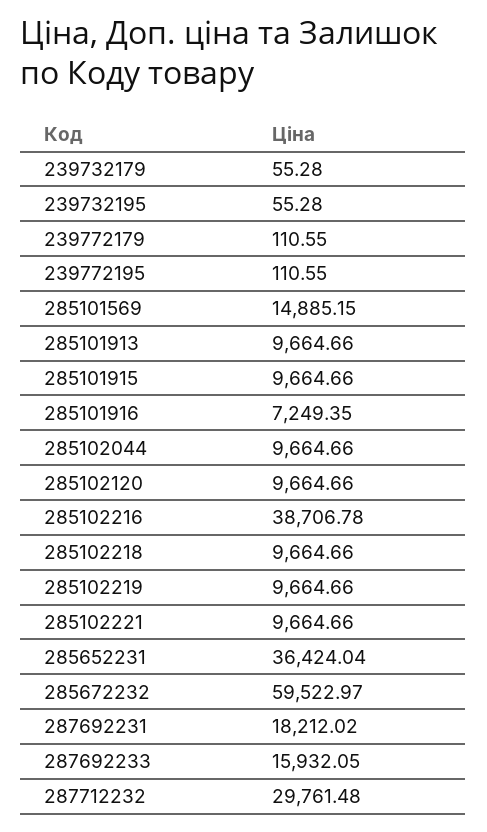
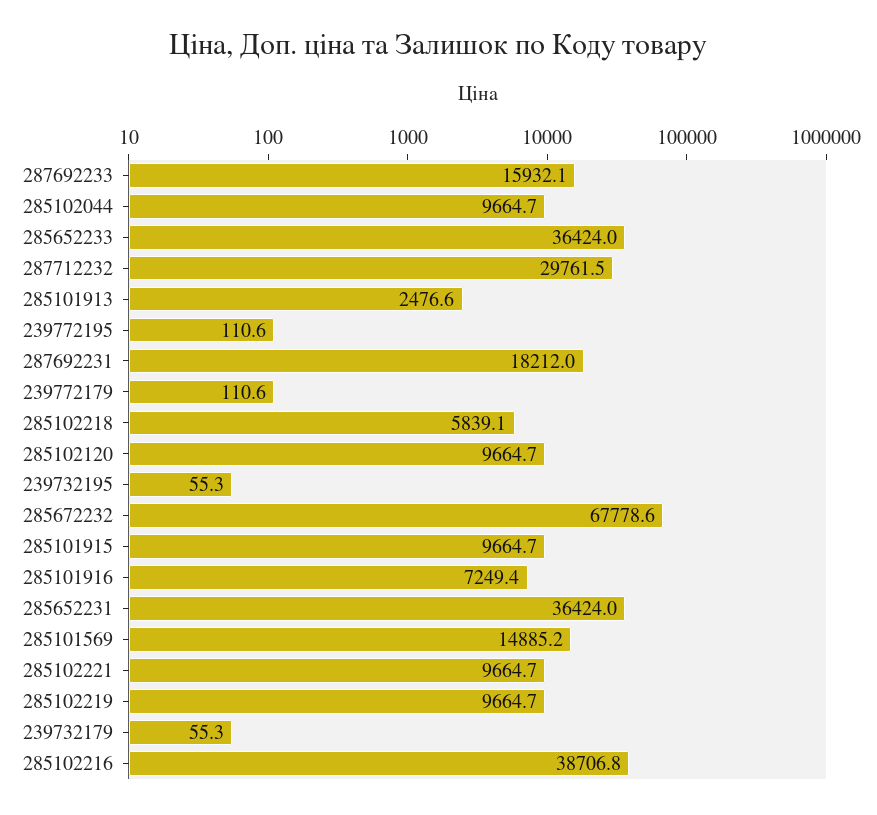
  {
    "239732179": 55.28,
    "239732195": 55.28,
    "239772179": 110.55,
    "239772195": 110.55,
    "285101569": 14885.15,
-   "285101913": 9664.66,
+   "285101913": 2476.6,
    "285101915": 9664.66,
    "285101916": 7249.35,
    "285102044": 9664.66,
    "285102120": 9664.66,
    "285102216": 38706.78,
-   "285102218": 9664.66,
+   "285102218": 5839.1,
    "285102219": 9664.66,
    "285102221": 9664.66,
    "285652231": 36424.04,
-   "285672232": 59522.97,
+   "285672232": 67778.6,
    "287692231": 18212.02,
    "287692233": 15932.05,
-   "287712232": 29761.48
+   "287712232": 29761.48,
+   "285652233": 36424
  }

